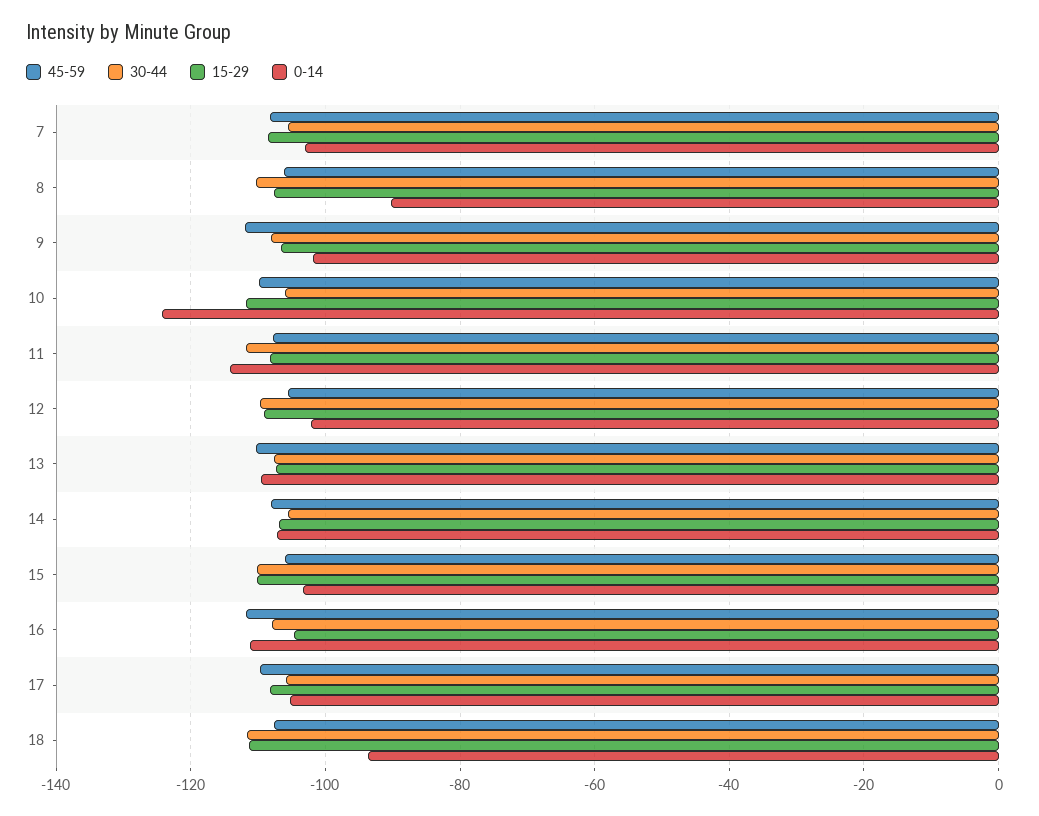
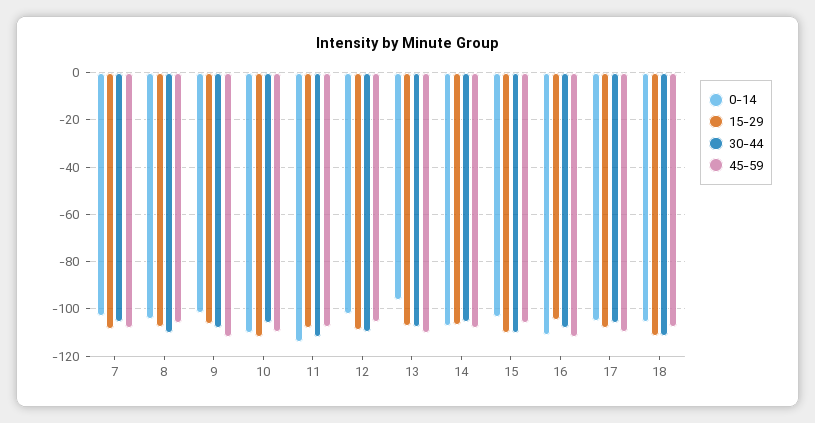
  {
    "45-59": {
      "7": -108,
      "8": -106,
      "9": -112,
      "10": -110,
      "11": -108,
      "12": -106,
      "13": -110,
      "14": -108,
      "15": -106,
      "16": -112,
      "17": -110,
      "18": -108
    },
    "30-44": {
      "7": -106,
      "8": -110,
      "9": -108,
      "10": -106,
      "11": -112,
      "12": -110,
      "13": -108,
      "14": -106,
      "15": -110,
      "16": -108,
      "17": -106,
      "18": -112
    },
    "15-29": {
      "7": -108,
      "8": -108,
      "9": -106,
      "10": -112,
      "11": -108,
      "12": -110,
      "13": -108,
      "14": -106,
      "15": -110,
      "16": -104,
      "17": -108,
      "18": -112
    },
    "0-14": {
      "7": -104,
-     "8": -90,
+     "8": -105,
      "9": -102,
-     "10": -124,
+     "10": -110,
      "11": -114,
      "12": -102,
-     "13": -110,
+     "13": -95,
      "14": -108,
      "15": -104,
      "16": -112,
      "17": -106,
-     "18": -94
+     "18": -105
    }
  }

